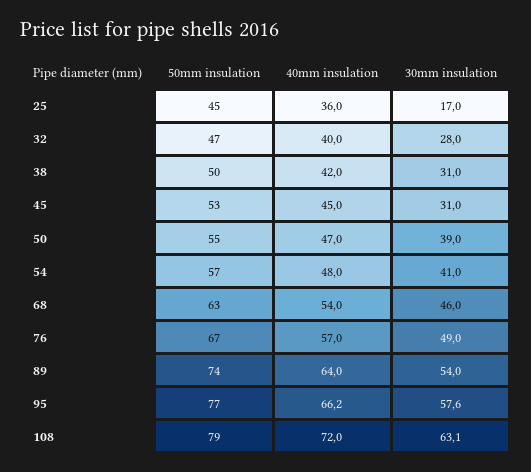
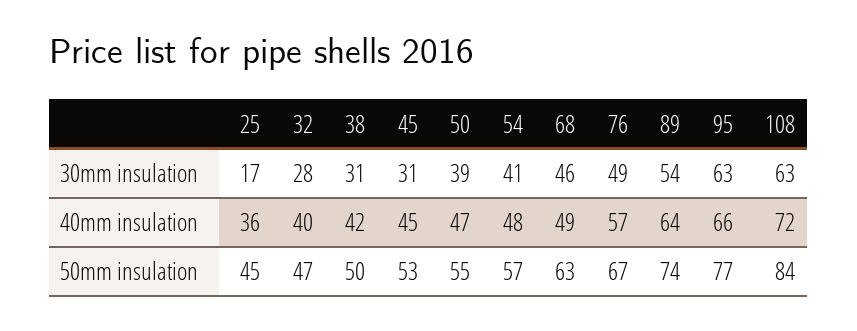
  {
    "50mm insulation": {
      "25": 45,
      "32": 47,
      "38": 50,
      "45": 53,
      "50": 55,
      "54": 57,
      "68": 63,
      "76": 67,
      "89": 74,
      "95": 77,
-     "108": 79
+     "108": 84
    },
    "40mm insulation": {
      "25": 36,
      "32": 40,
      "38": 42,
      "45": 45,
      "50": 47,
      "54": 48,
-     "68": 54,
+     "68": 49,
      "76": 57,
      "89": 64,
      "95": 66.2,
      "108": 72
    },
    "30mm insulation": {
      "25": 17,
      "32": 28,
      "38": 31,
      "45": 31,
      "50": 39,
      "54": 41,
      "68": 46,
      "76": 49,
      "89": 54,
-     "95": 57.6,
+     "95": 63,
      "108": 63.1
    }
  }

